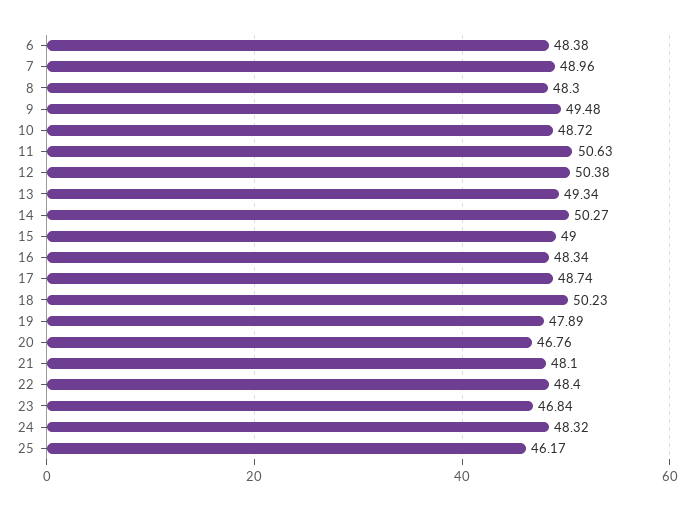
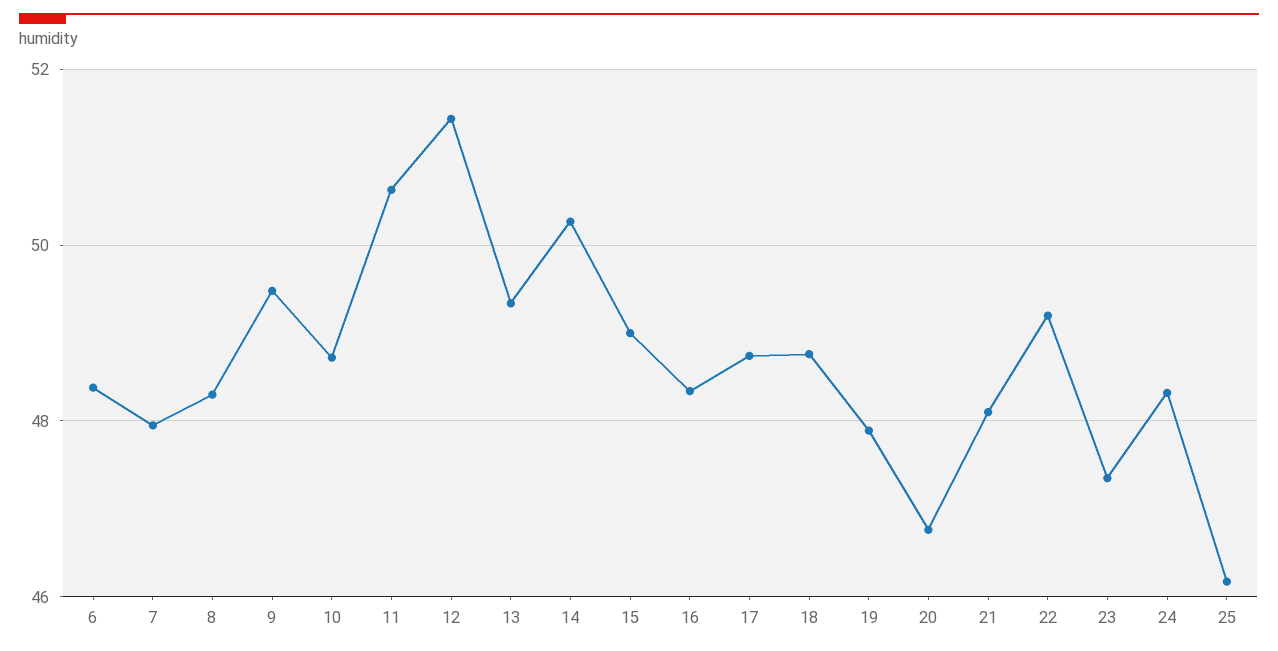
  {
    "6": 48.38,
-   "7": 48.96,
+   "7": 48,
    "8": 48.3,
    "9": 49.48,
    "10": 48.72,
    "11": 50.63,
-   "12": 50.38,
+   "12": 51.4,
    "13": 49.34,
    "14": 50.27,
    "15": 49,
    "16": 48.34,
    "17": 48.74,
-   "18": 50.23,
+   "18": 48.8,
    "19": 47.89,
    "20": 46.76,
    "21": 48.1,
-   "22": 48.4,
+   "22": 49.2,
-   "23": 46.84,
+   "23": 47.4,
    "24": 48.32,
    "25": 46.17
  }

